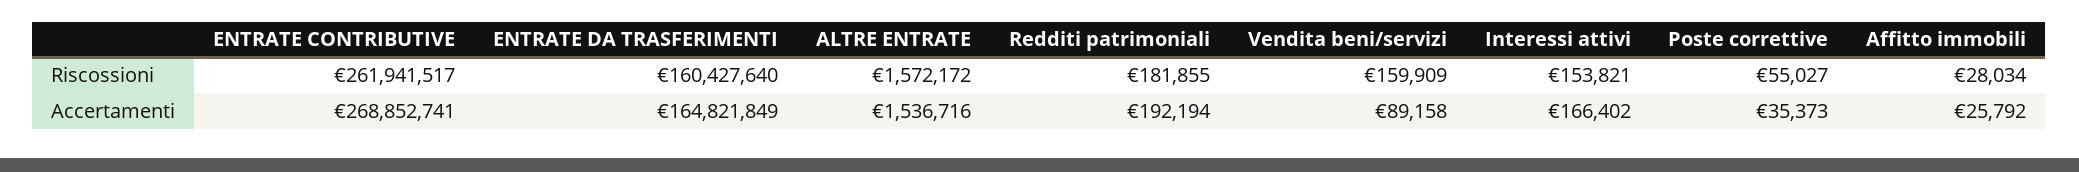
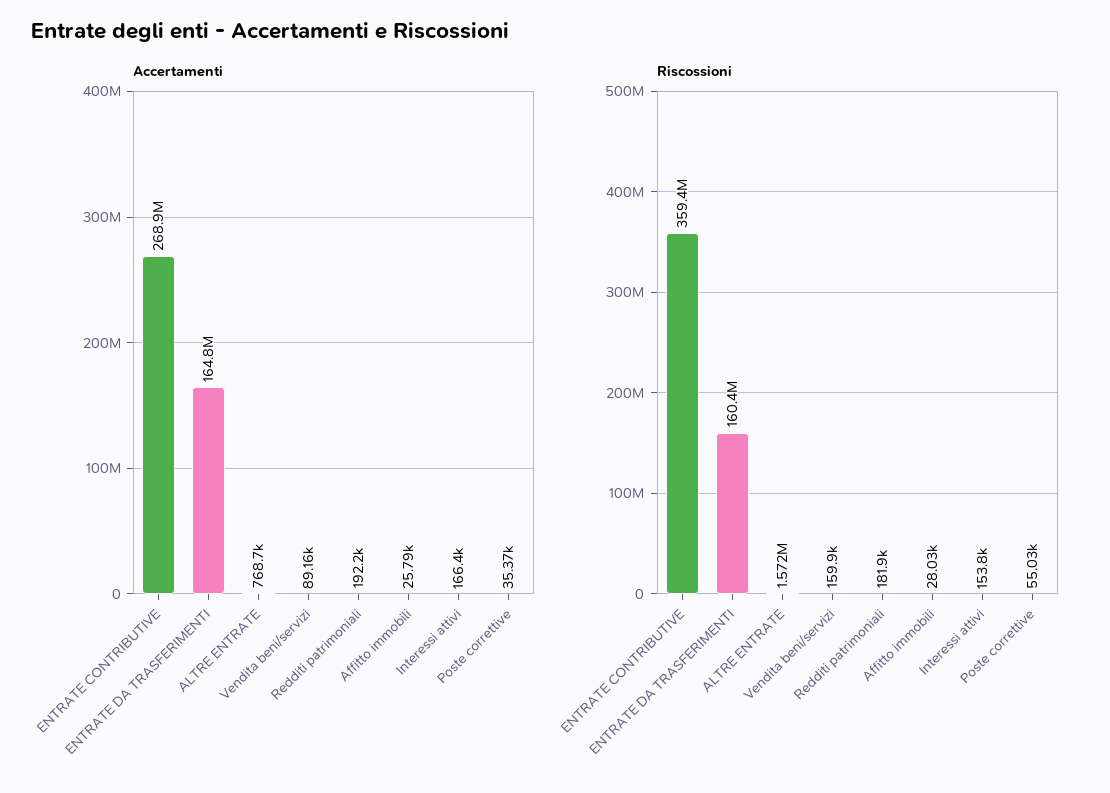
  {
    "Riscossioni": {
-     "ENTRATE CONTRIBUTIVE": 261941517,
+     "ENTRATE CONTRIBUTIVE": 359400000,
      "ENTRATE DA TRASFERIMENTI": 160427640,
      "ALTRE ENTRATE": 1572172,
      "Redditi patrimoniali": 181855,
      "Vendita beni/servizi": 159909,
      "Interessi attivi": 153821,
      "Poste correttive": 55027,
      "Affitto immobili": 28034
    },
    "Accertamenti": {
      "ENTRATE CONTRIBUTIVE": 268852741,
      "ENTRATE DA TRASFERIMENTI": 164821849,
-     "ALTRE ENTRATE": 1536716,
+     "ALTRE ENTRATE": 768700,
      "Redditi patrimoniali": 192194,
      "Vendita beni/servizi": 89158,
      "Interessi attivi": 166402,
      "Poste correttive": 35373,
      "Affitto immobili": 25792
    }
  }

